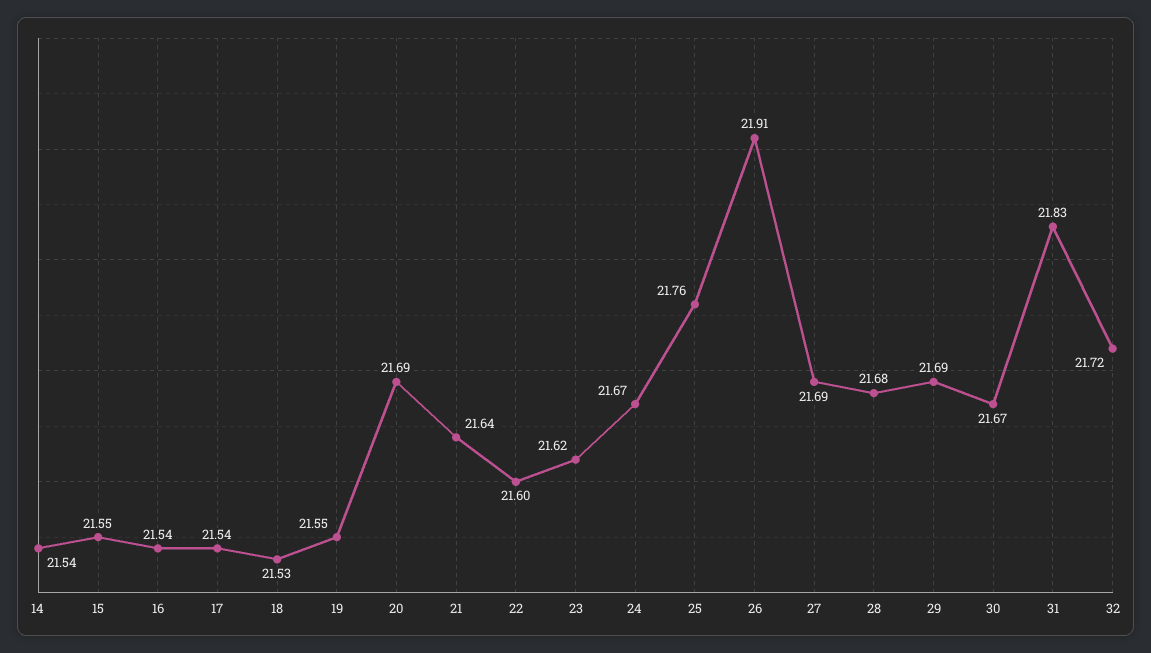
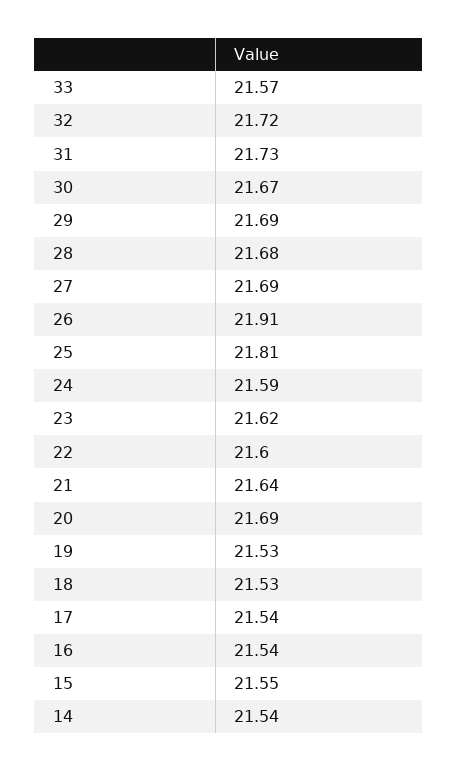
  {
    "14": 21.54,
    "15": 21.55,
    "16": 21.54,
    "17": 21.54,
    "18": 21.53,
-   "19": 21.55,
+   "19": 21.53,
    "20": 21.69,
    "21": 21.64,
    "22": 21.6,
    "23": 21.62,
-   "24": 21.67,
+   "24": 21.59,
-   "25": 21.76,
+   "25": 21.81,
    "26": 21.91,
    "27": 21.69,
    "28": 21.68,
    "29": 21.69,
    "30": 21.67,
-   "31": 21.83,
+   "31": 21.73,
-   "32": 21.72
+   "32": 21.72,
+   "33": 21.57
  }

